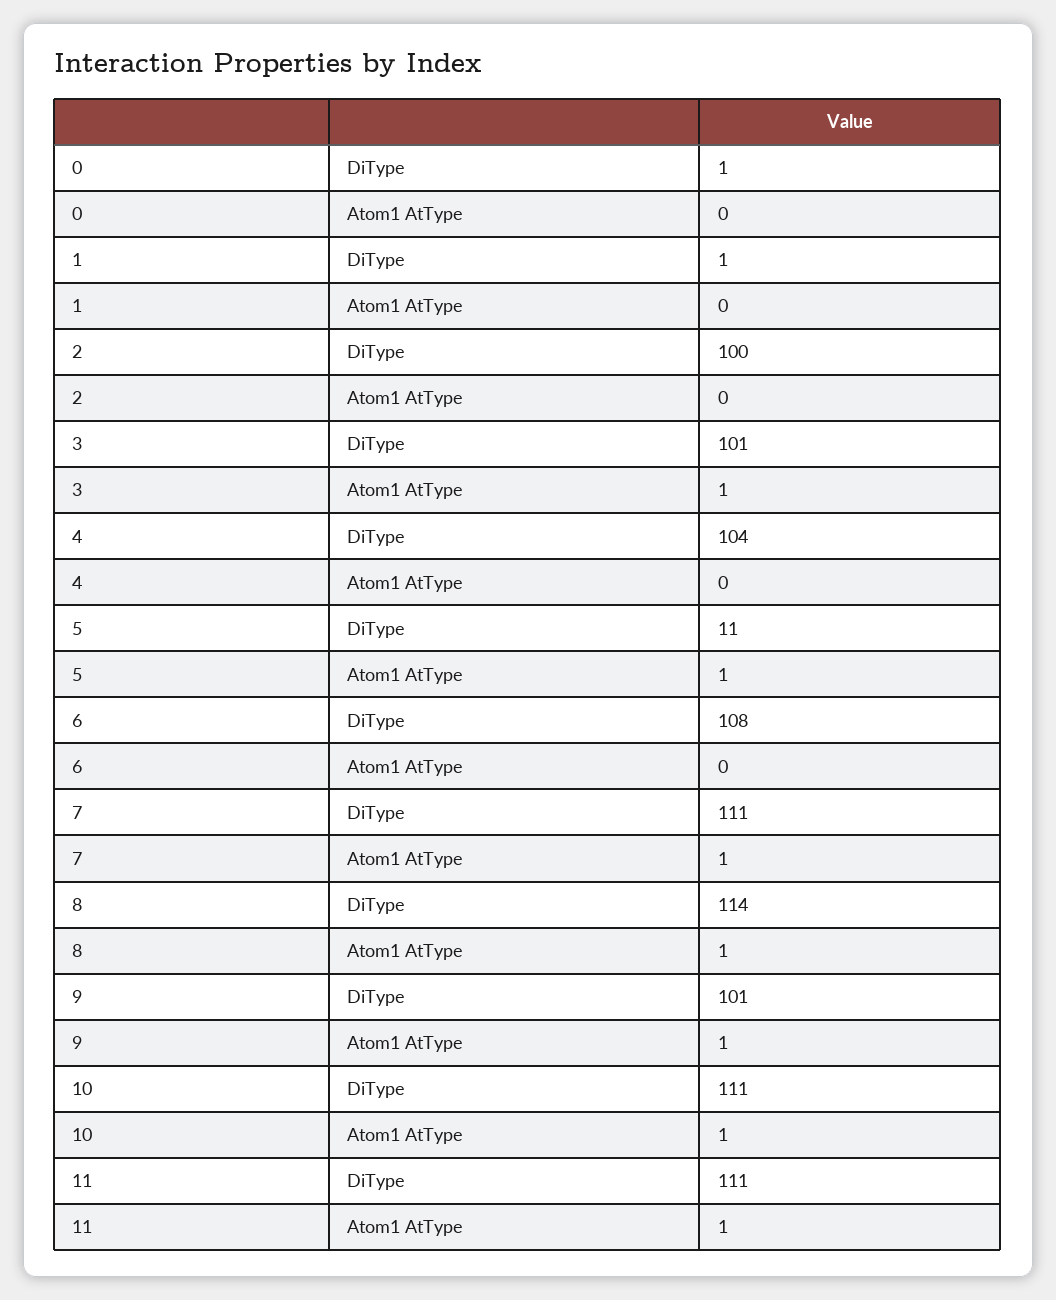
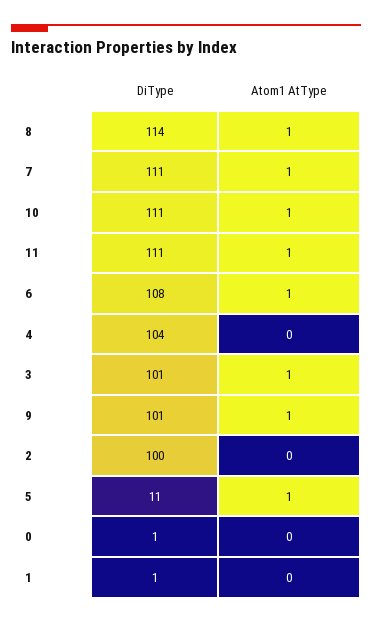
  {
    "0": {
      "DiType": 1,
      "Atom1 AtType": 0
    },
    "1": {
      "DiType": 1,
      "Atom1 AtType": 0
    },
    "2": {
      "DiType": 100,
      "Atom1 AtType": 0
    },
    "3": {
      "DiType": 101,
      "Atom1 AtType": 1
    },
    "4": {
      "DiType": 104,
      "Atom1 AtType": 0
    },
    "5": {
      "DiType": 11,
      "Atom1 AtType": 1
    },
    "6": {
      "DiType": 108,
-     "Atom1 AtType": 0
+     "Atom1 AtType": 1
    },
    "7": {
      "DiType": 111,
      "Atom1 AtType": 1
    },
    "8": {
      "DiType": 114,
      "Atom1 AtType": 1
    },
    "9": {
      "DiType": 101,
      "Atom1 AtType": 1
    },
    "10": {
      "DiType": 111,
      "Atom1 AtType": 1
    },
    "11": {
      "DiType": 111,
      "Atom1 AtType": 1
    }
  }

